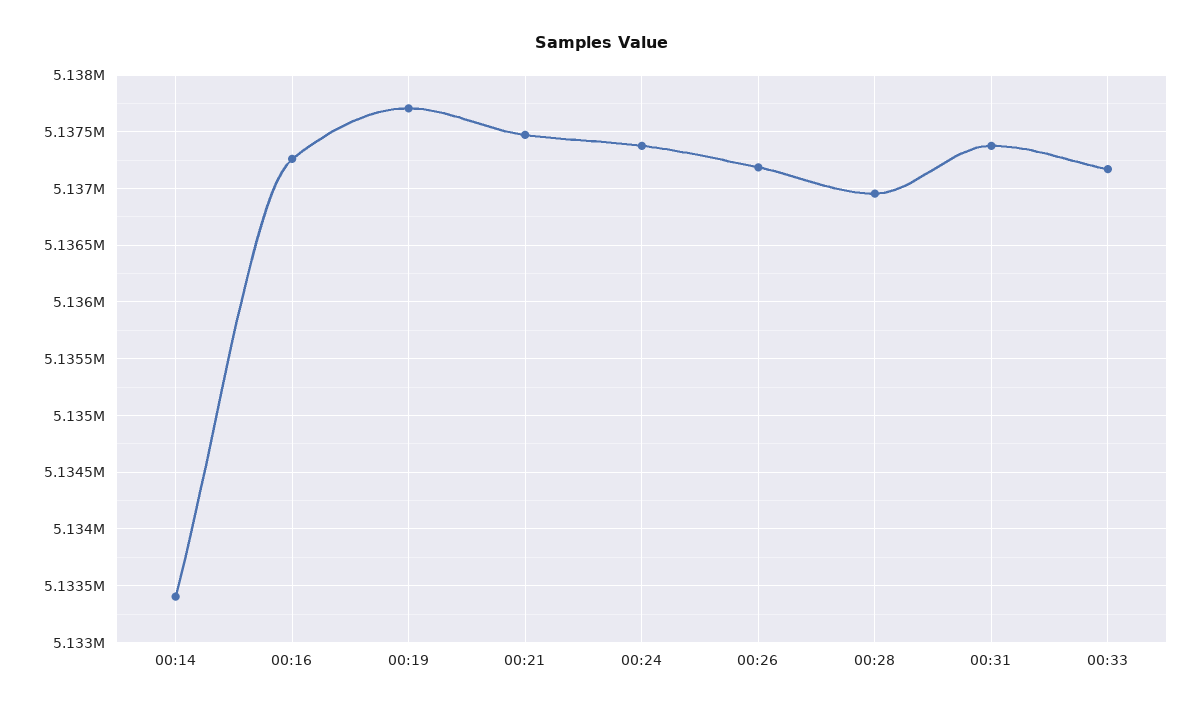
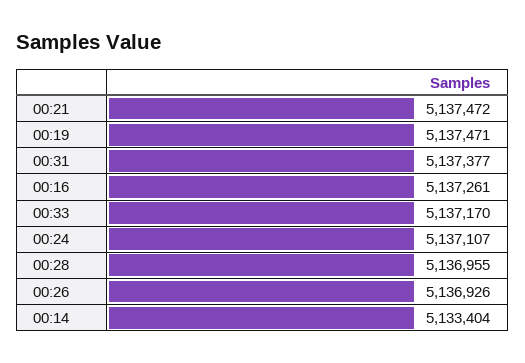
  {
    "00:14": 5133404,
    "00:16": 5137261,
-   "00:19": 5137700,
+   "00:19": 5137471,
    "00:21": 5137472,
-   "00:24": 5137400,
+   "00:24": 5137107,
-   "00:26": 5137200,
+   "00:26": 5136926,
    "00:28": 5136955,
    "00:31": 5137377,
    "00:33": 5137170
  }

